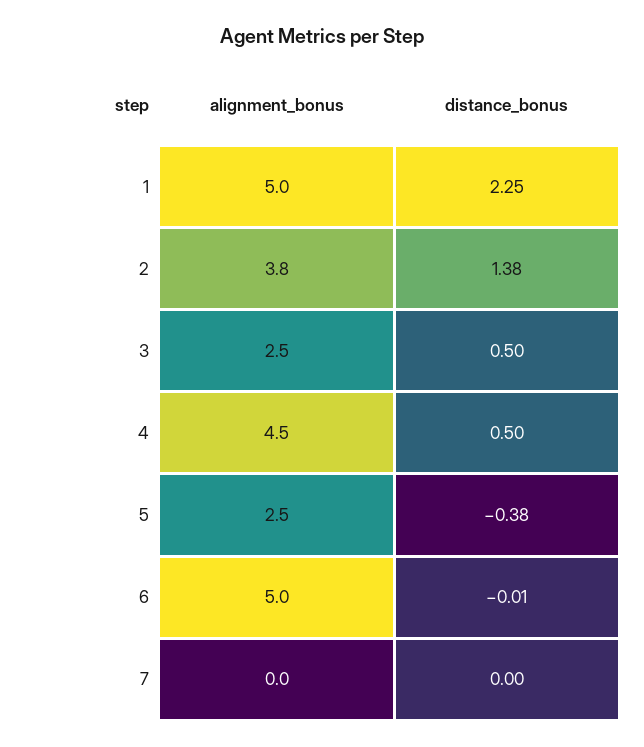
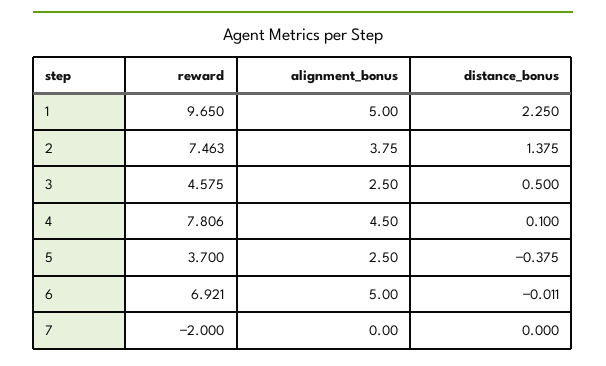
  {
    "alignment_bonus": {
      "1": 5,
      "2": 3.75,
      "3": 2.5,
      "4": 4.5,
      "5": 2.5,
      "6": 5,
      "7": 0
    },
    "distance_bonus": {
      "1": 2.25,
      "2": 1.375,
      "3": 0.5,
-     "4": 0.5,
+     "4": 0.1,
      "5": -0.375,
      "6": -0.011,
      "7": 0
-   }
+   },
+   "reward": {
+     "1": 9.65,
+     "2": 7.463,
+     "3": 4.575,
+     "4": 7.806,
+     "5": 3.7,
+     "6": 6.921,
+     "7": -2
+   }
  }

